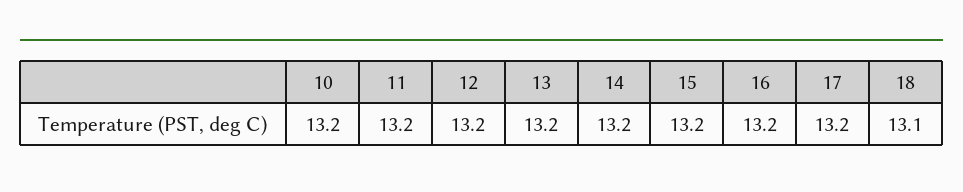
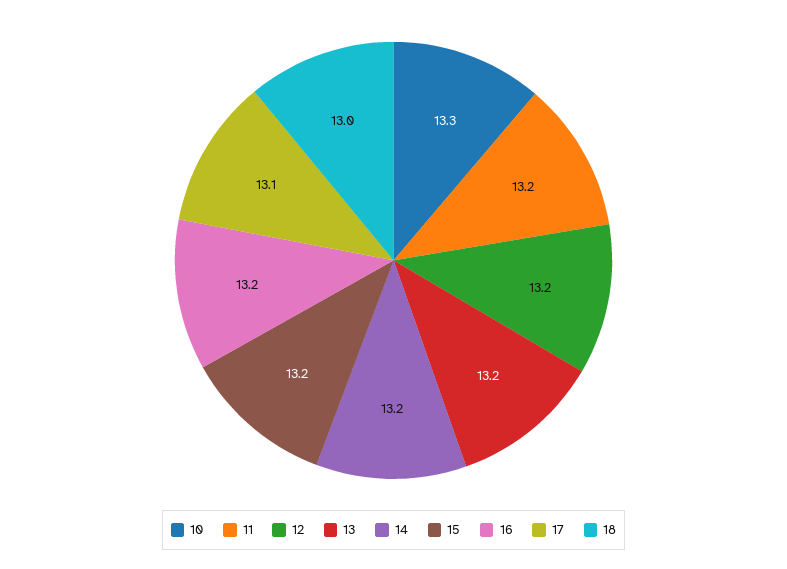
  {
-   "10": 13.2,
+   "10": 13.3,
    "11": 13.2,
    "12": 13.2,
    "13": 13.2,
    "14": 13.2,
    "15": 13.2,
    "16": 13.2,
-   "17": 13.2,
+   "17": 13.1,
-   "18": 13.1
+   "18": 13
  }

